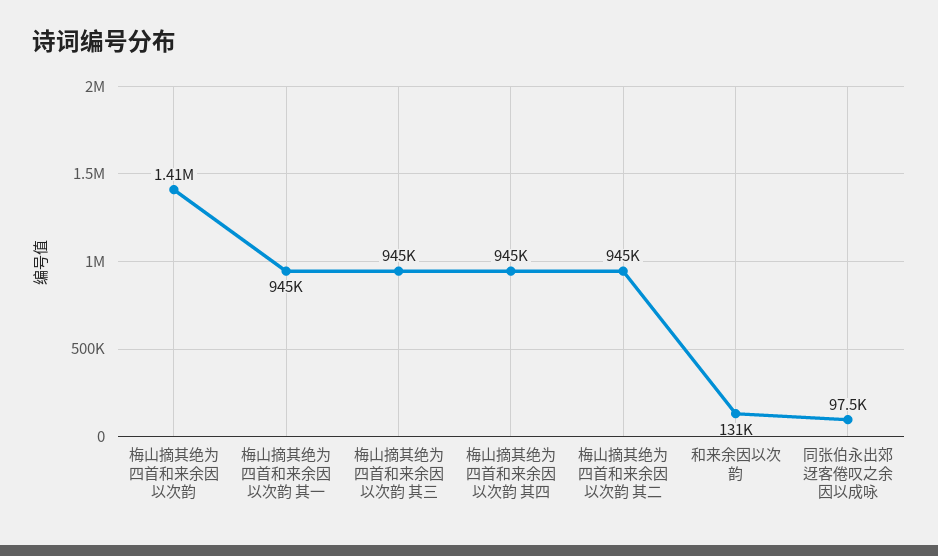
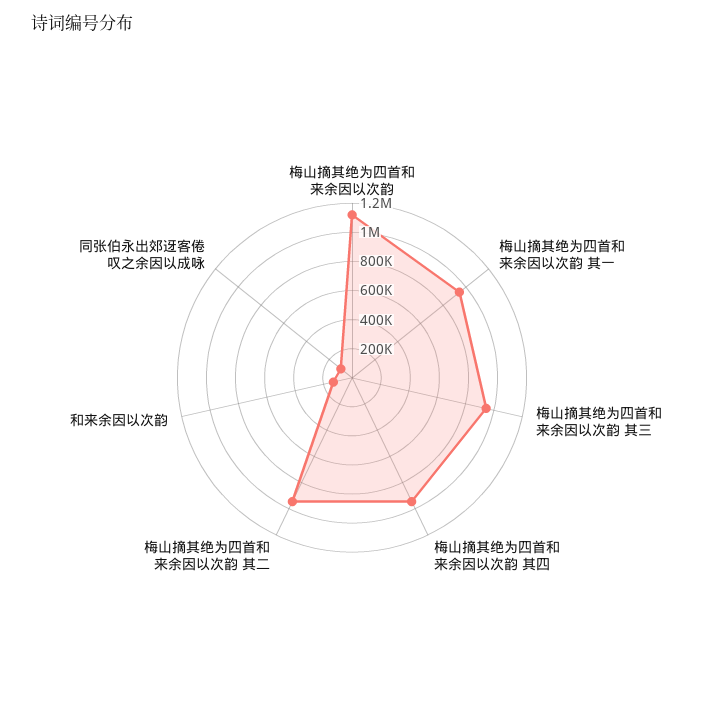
  {
-   "梅山摘其绝为四首和来余因以次韵": 1410000,
+   "梅山摘其绝为四首和来余因以次韵": 1100000,
    "梅山摘其绝为四首和来余因以次韵 其一": 945000,
    "梅山摘其绝为四首和来余因以次韵 其三": 945000,
    "梅山摘其绝为四首和来余因以次韵 其四": 945000,
    "梅山摘其绝为四首和来余因以次韵 其二": 945000,
    "和来余因以次韵": 131000,
    "同张伯永出郊迓客倦叹之余因以成咏": 97500
  }

